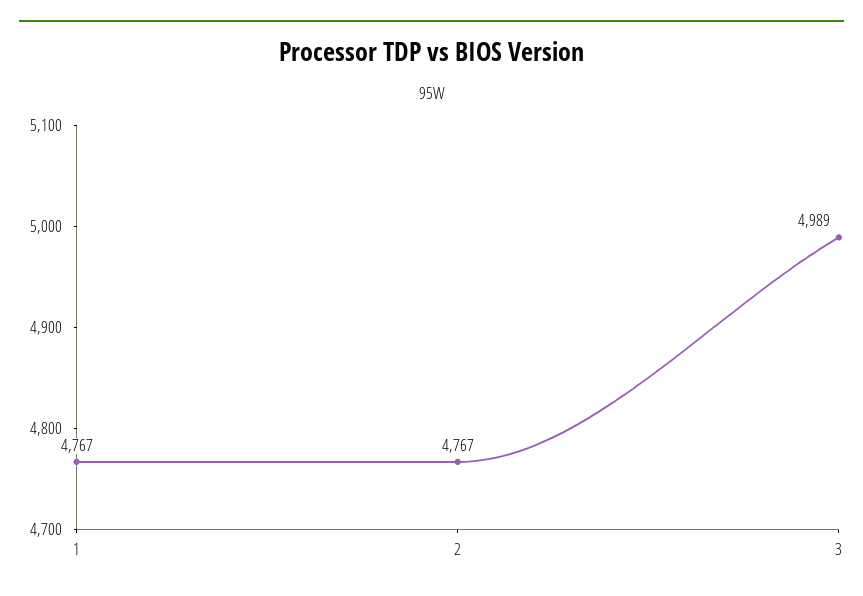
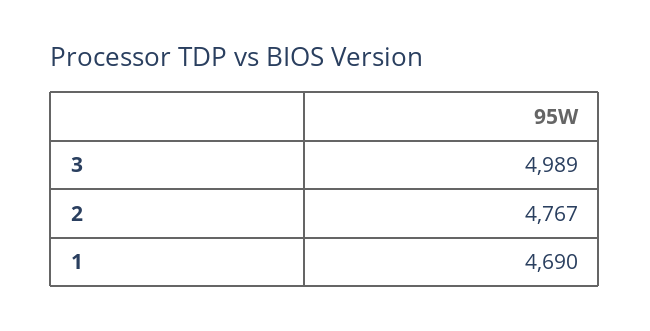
  {
-   "1": 4767,
+   "1": 4690,
    "2": 4767,
    "3": 4989
  }

